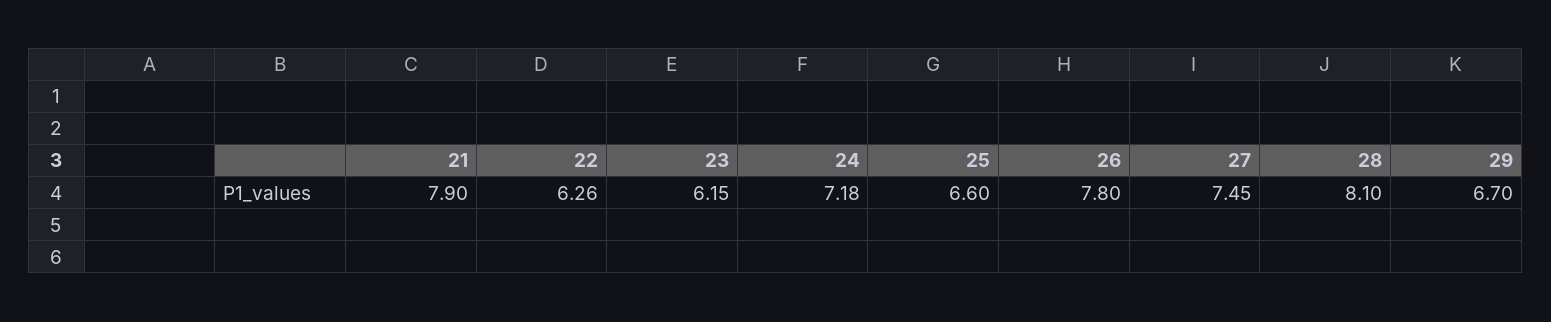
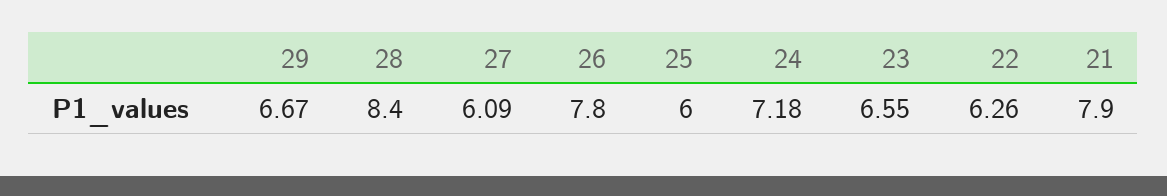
  {
    "21": 7.9,
    "22": 6.26,
-   "23": 6.15,
+   "23": 6.55,
    "24": 7.18,
-   "25": 6.6,
+   "25": 6,
    "26": 7.8,
-   "27": 7.45,
+   "27": 6.09,
-   "28": 8.1,
+   "28": 8.4,
-   "29": 6.7
+   "29": 6.67
  }

